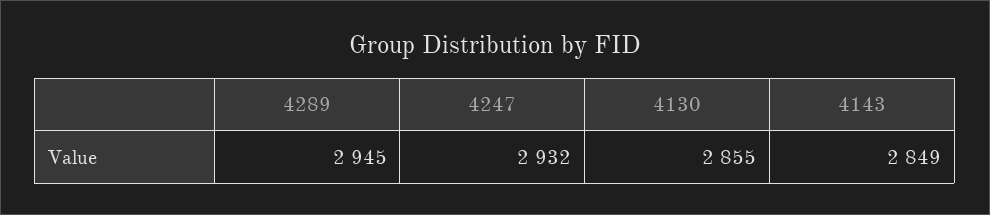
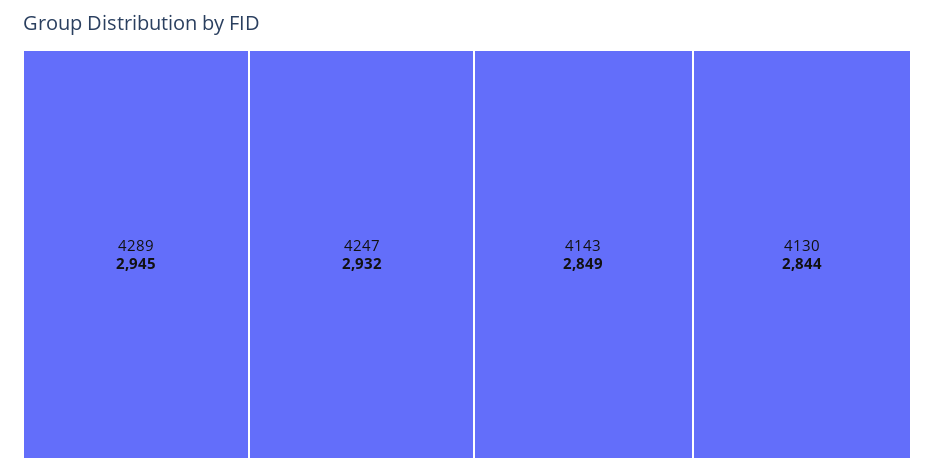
  {
    "4289": 2945,
    "4247": 2932,
-   "4130": 2855,
+   "4130": 2844,
    "4143": 2849
  }

